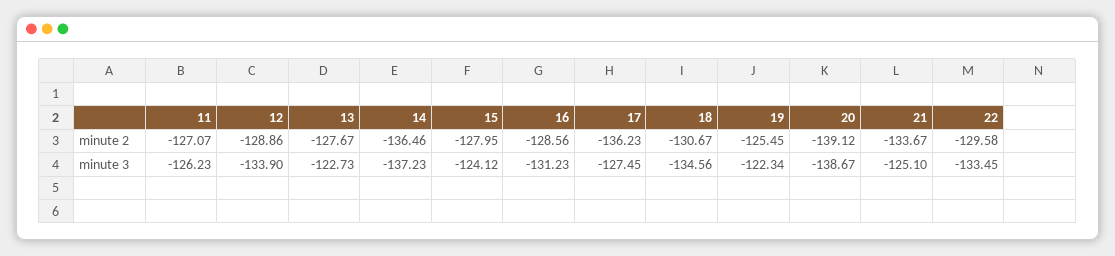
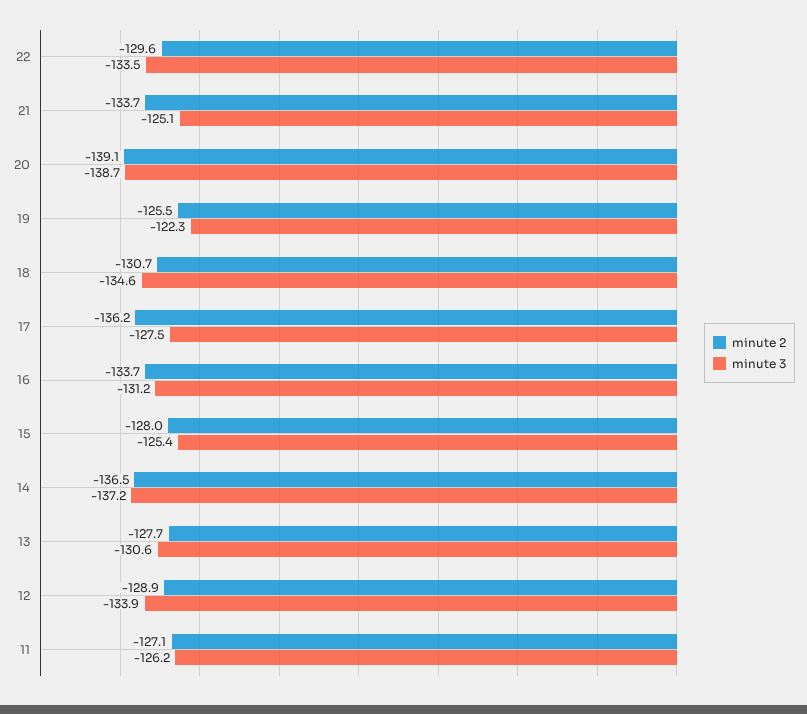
  {
    "minute 2": {
      "11": -127.07,
      "12": -128.86,
      "13": -127.67,
      "14": -136.46,
      "15": -127.95,
-     "16": -128.56,
+     "16": -133.7,
      "17": -136.23,
      "18": -130.67,
      "19": -125.45,
      "20": -139.12,
      "21": -133.67,
      "22": -129.58
    },
    "minute 3": {
      "11": -126.23,
      "12": -133.9,
-     "13": -122.73,
+     "13": -130.6,
      "14": -137.23,
-     "15": -124.12,
+     "15": -125.4,
      "16": -131.23,
      "17": -127.45,
      "18": -134.56,
      "19": -122.34,
      "20": -138.67,
      "21": -125.1,
      "22": -133.45
    }
  }

